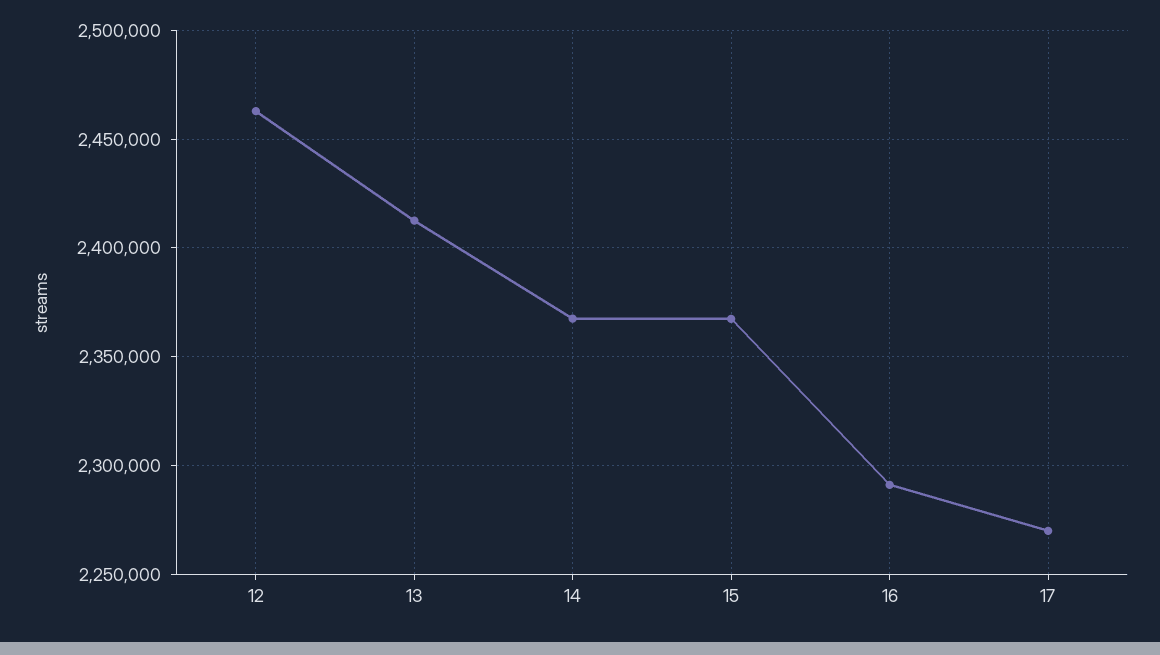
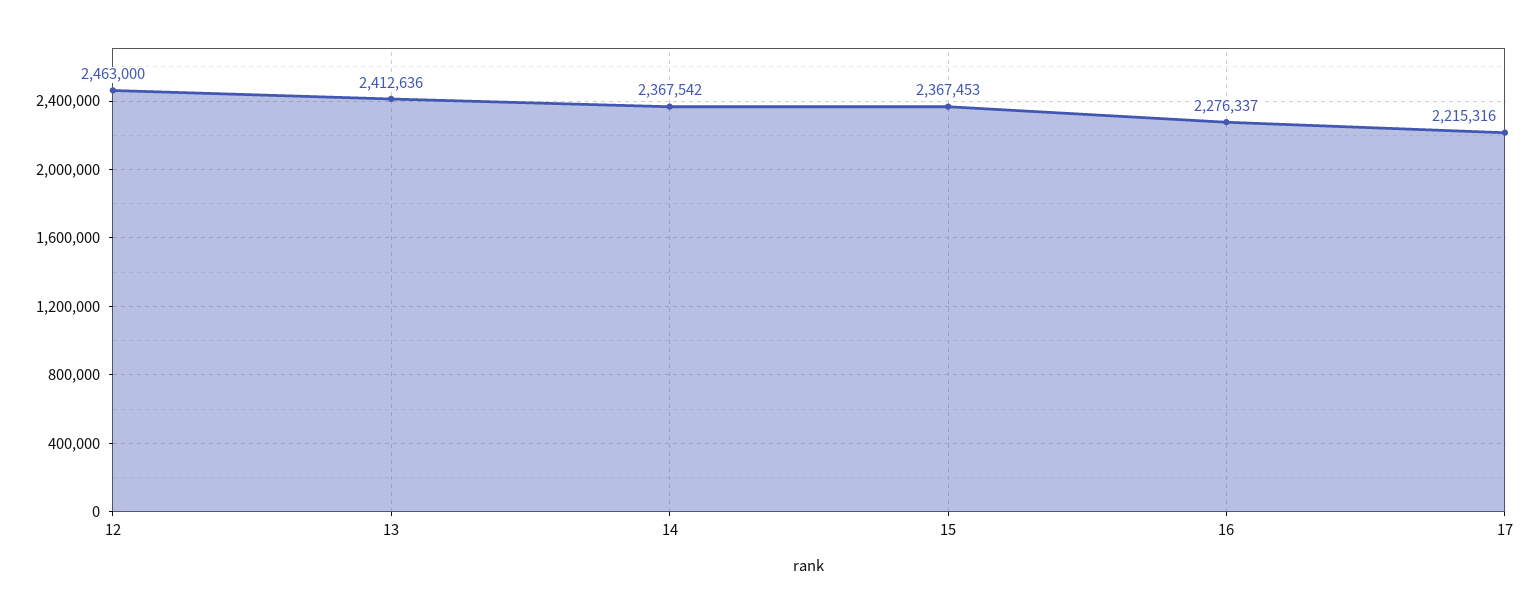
  {
    "12": 2463000,
    "13": 2412636,
    "14": 2367542,
    "15": 2367453,
-   "16": 2290000,
+   "16": 2276337,
-   "17": 2270000
+   "17": 2215316
  }

